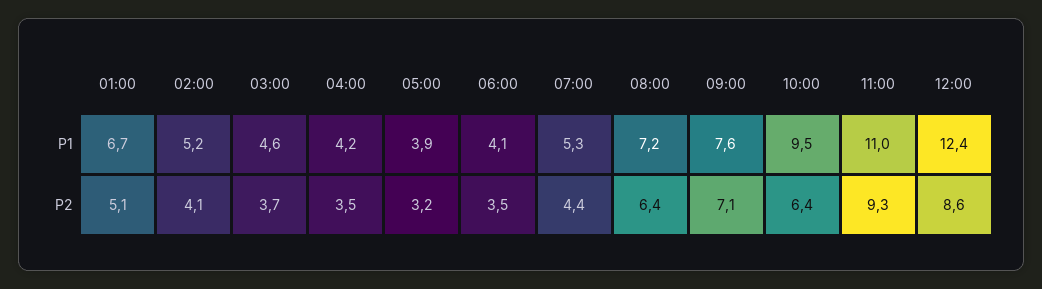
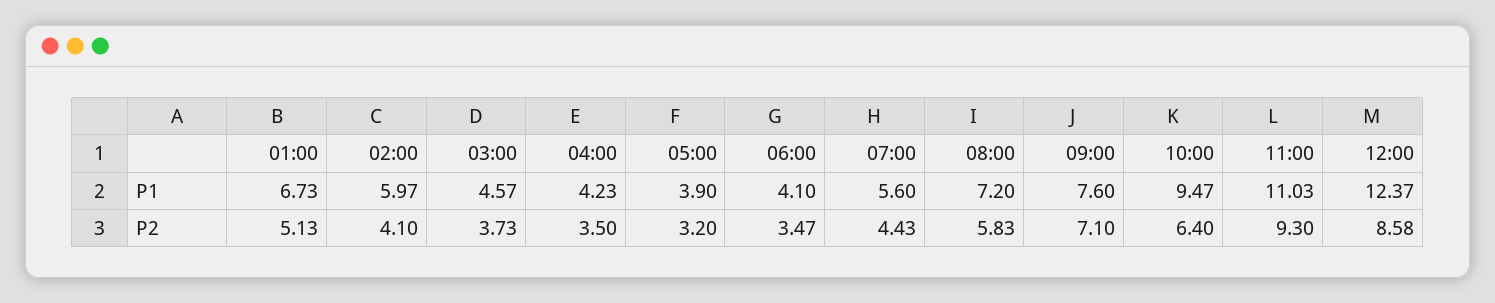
  {
    "01:00": {
      "P1": 6.73,
      "P2": 5.13
    },
    "02:00": {
-     "P1": 5.2,
+     "P1": 5.97,
      "P2": 4.1
    },
    "03:00": {
      "P1": 4.57,
      "P2": 3.73
    },
    "04:00": {
      "P1": 4.23,
      "P2": 3.5
    },
    "05:00": {
      "P1": 3.9,
      "P2": 3.2
    },
    "06:00": {
      "P1": 4.1,
      "P2": 3.47
    },
    "07:00": {
-     "P1": 5.3,
+     "P1": 5.6,
      "P2": 4.43
    },
    "08:00": {
      "P1": 7.2,
-     "P2": 6.4
+     "P2": 5.83
    },
    "09:00": {
      "P1": 7.6,
      "P2": 7.1
    },
    "10:00": {
      "P1": 9.47,
      "P2": 6.4
    },
    "11:00": {
      "P1": 11.03,
      "P2": 9.3
    },
    "12:00": {
      "P1": 12.37,
      "P2": 8.58
    }
  }

